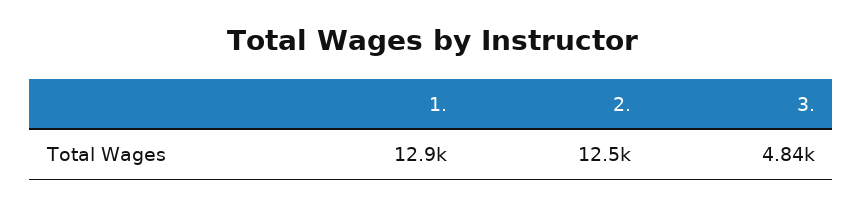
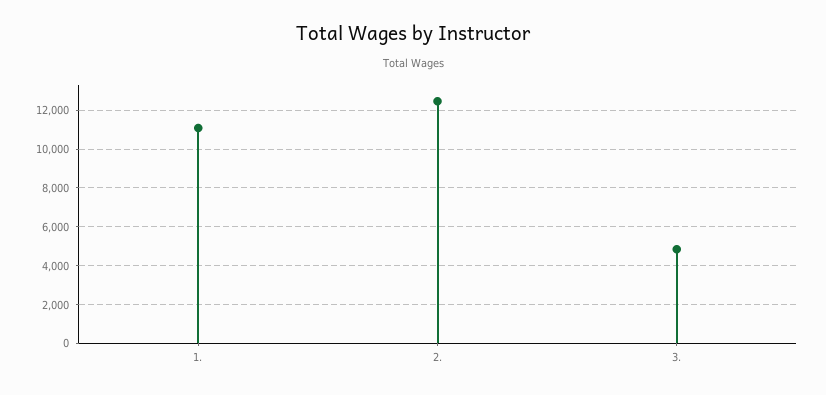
  {
-   "1.": 12900,
+   "1.": 11000,
    "2.": 12500,
    "3.": 4840
  }

